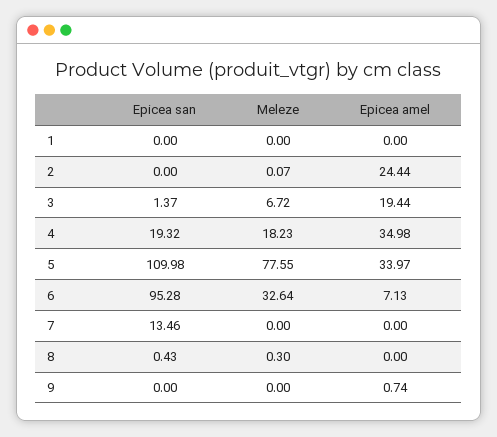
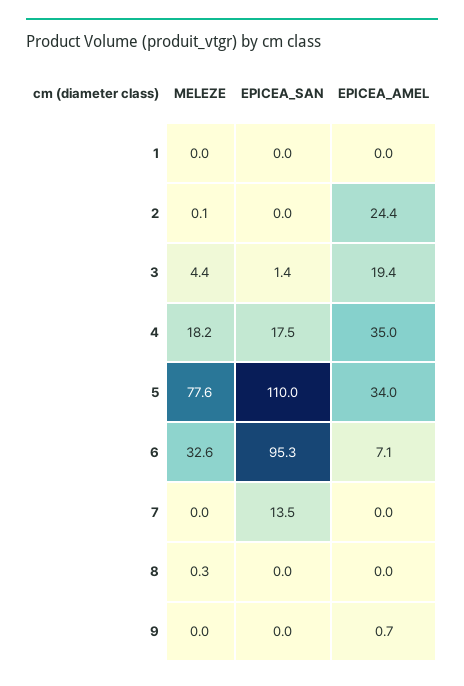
  {
    "Epicea san": {
      "1": 0,
      "2": 0,
      "3": 1.37,
-     "4": 19.32,
+     "4": 17.5,
      "5": 109.98,
      "6": 95.28,
      "7": 13.46,
-     "8": 0.43,
+     "8": 0,
      "9": 0
    },
    "Meleze": {
      "1": 0,
      "2": 0.07,
-     "3": 6.72,
+     "3": 4.4,
      "4": 18.23,
      "5": 77.55,
      "6": 32.64,
      "7": 0,
      "8": 0.3,
      "9": 0
    },
    "Epicea amel": {
      "1": 0,
      "2": 24.44,
      "3": 19.44,
      "4": 34.98,
      "5": 33.97,
      "6": 7.13,
      "7": 0,
      "8": 0,
      "9": 0.74
    }
  }

